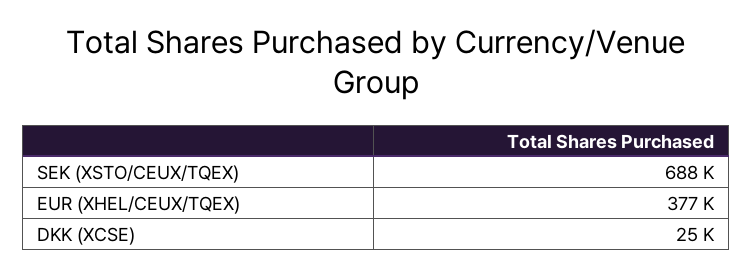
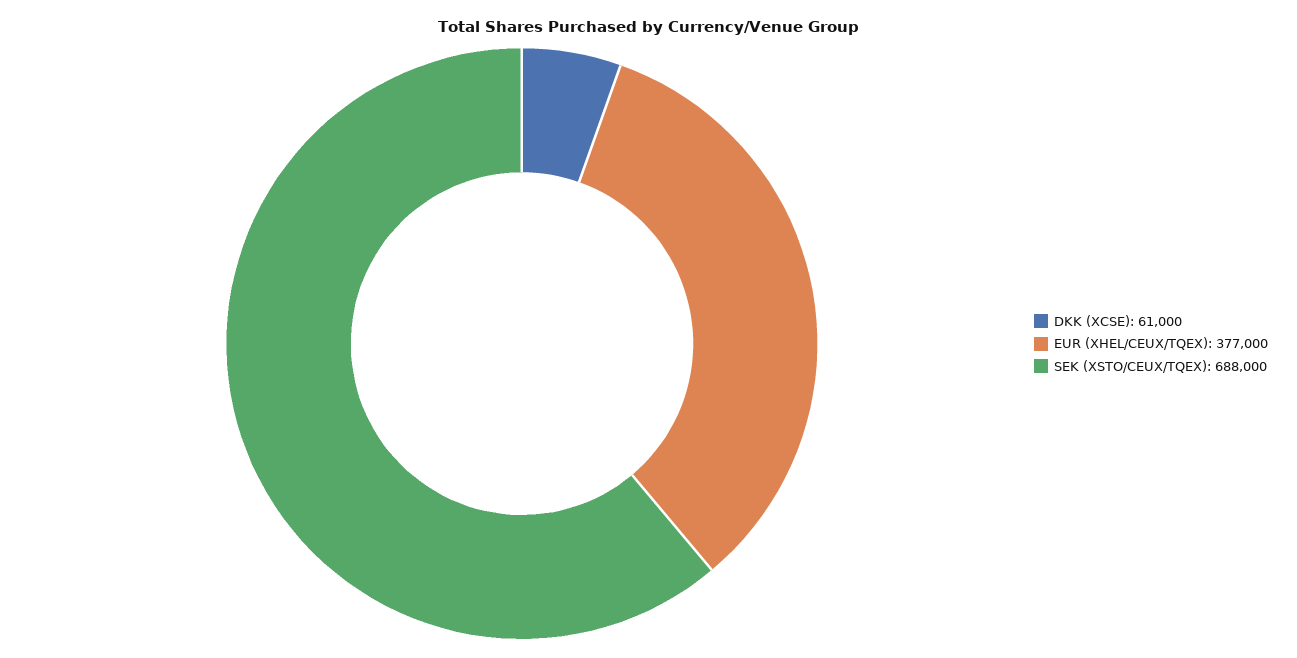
  {
    "SEK (XSTO/CEUX/TQEX)": 688000,
    "EUR (XHEL/CEUX/TQEX)": 377000,
-   "DKK (XCSE)": 25000
+   "DKK (XCSE)": 61000
  }

